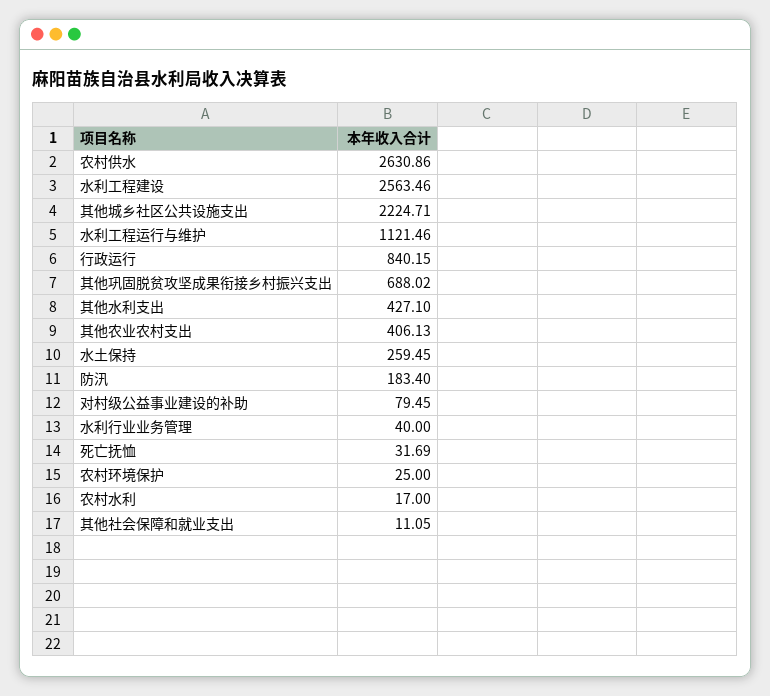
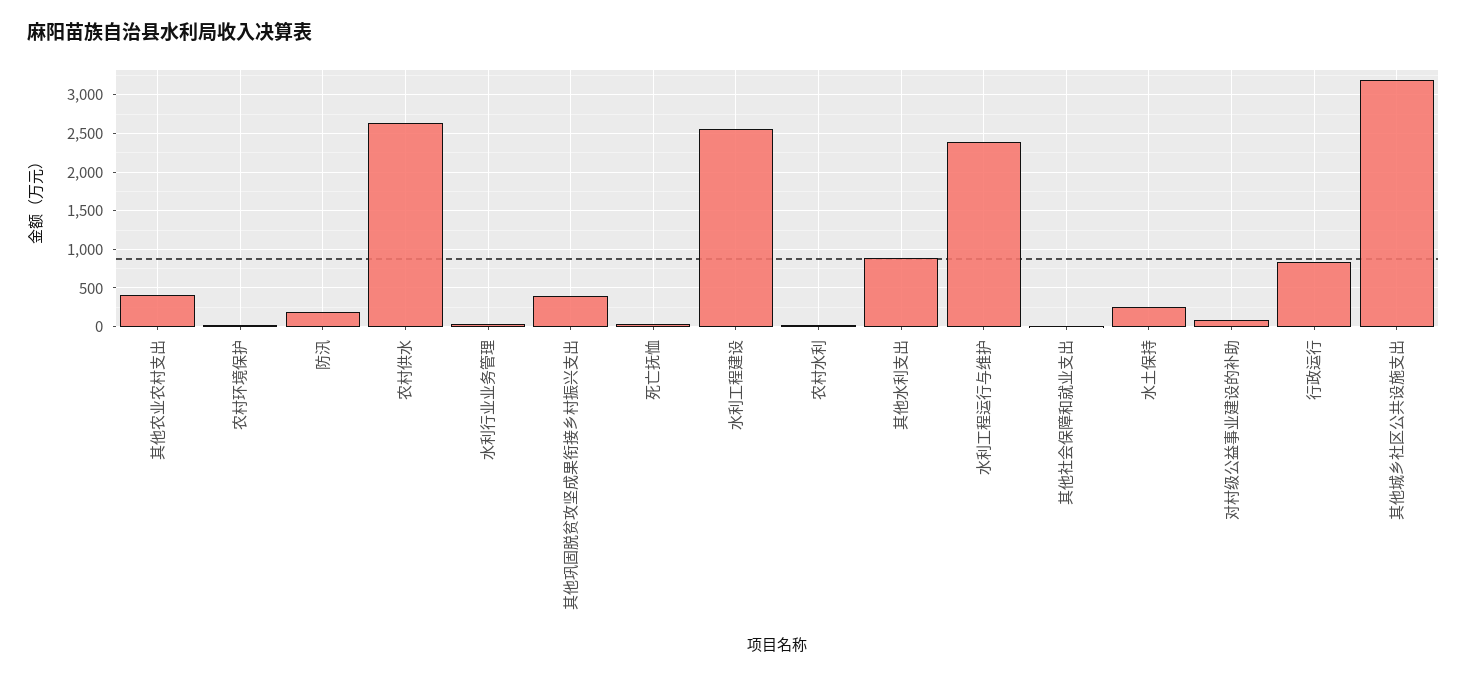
  {
    "农村供水": 2630.86,
    "水利工程建设": 2563.46,
-   "其他城乡社区公共设施支出": 2224.71,
+   "其他城乡社区公共设施支出": 3200,
-   "水利工程运行与维护": 1121.46,
+   "水利工程运行与维护": 2400,
    "行政运行": 840.15,
-   "其他巩固脱贫攻坚成果衔接乡村振兴支出": 688.02,
+   "其他巩固脱贫攻坚成果衔接乡村振兴支出": 400,
-   "其他水利支出": 427.1,
+   "其他水利支出": 900,
    "其他农业农村支出": 406.13,
    "水土保持": 259.45,
    "防汛": 183.4,
    "对村级公益事业建设的补助": 79.45,
    "水利行业业务管理": 40,
    "死亡抚恤": 31.69,
    "农村环境保护": 25,
    "农村水利": 17,
    "其他社会保障和就业支出": 11.05
  }

